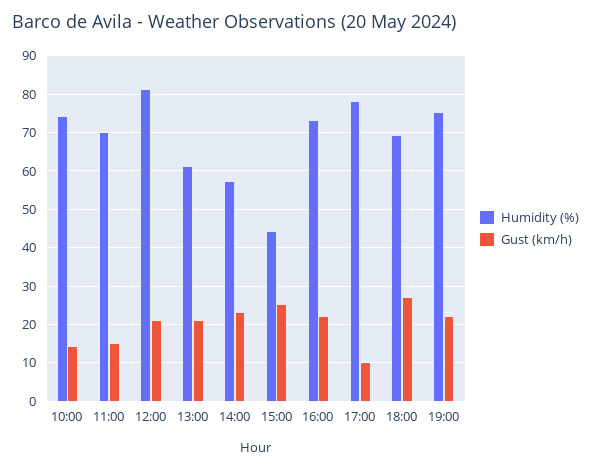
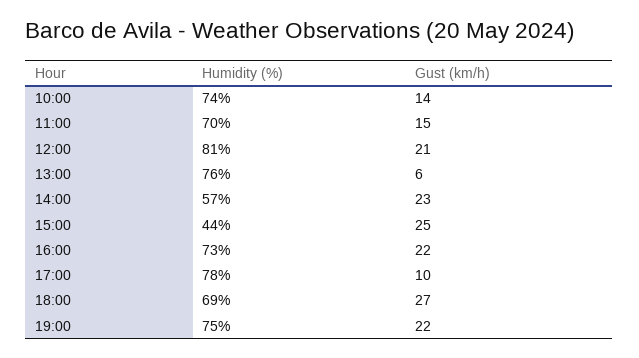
  {
    "Humidity (%)": {
      "10:00": 74,
      "11:00": 70,
      "12:00": 81,
-     "13:00": 60,
+     "13:00": 76,
      "14:00": 57,
      "15:00": 44,
      "16:00": 73,
      "17:00": 78,
      "18:00": 69,
      "19:00": 75
    },
    "Gust (km/h)": {
      "10:00": 14,
      "11:00": 15,
      "12:00": 21,
-     "13:00": 20,
+     "13:00": 6,
      "14:00": 23,
      "15:00": 25,
      "16:00": 22,
      "17:00": 10,
      "18:00": 27,
      "19:00": 22
    }
  }

